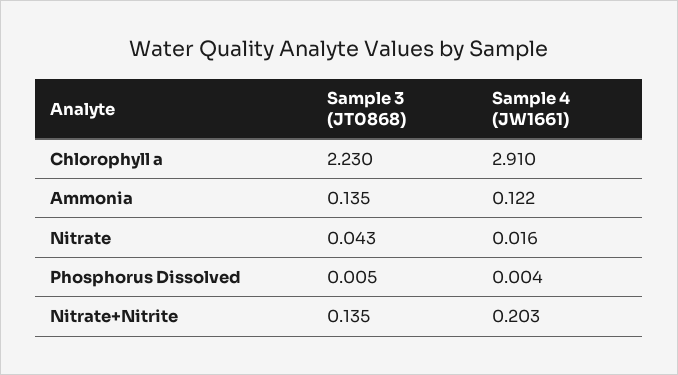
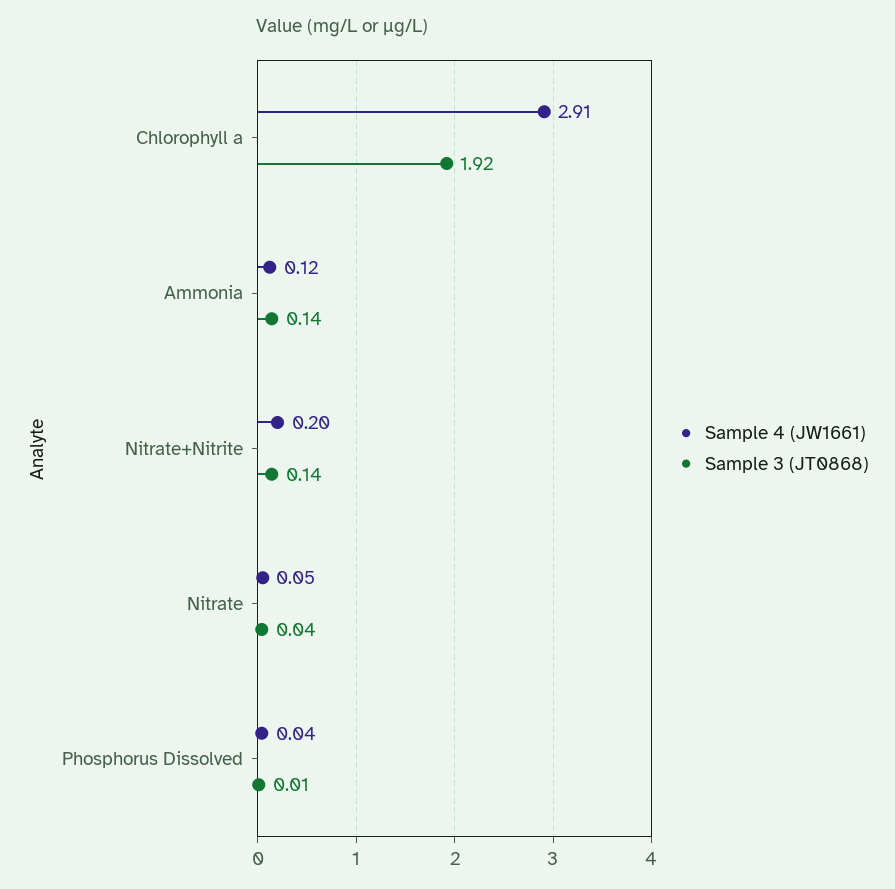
  {
    "Sample 3 (JT0868)": {
-     "Chlorophyll a": 2.23,
+     "Chlorophyll a": 1.92,
      "Ammonia": 0.135,
      "Nitrate": 0.043,
      "Phosphorus Dissolved": 0.005,
      "Nitrate+Nitrite": 0.135
    },
    "Sample 4 (JW1661)": {
      "Chlorophyll a": 2.91,
      "Ammonia": 0.122,
-     "Nitrate": 0.016,
+     "Nitrate": 0.05,
-     "Phosphorus Dissolved": 0.004,
+     "Phosphorus Dissolved": 0.04,
      "Nitrate+Nitrite": 0.203
    }
  }

